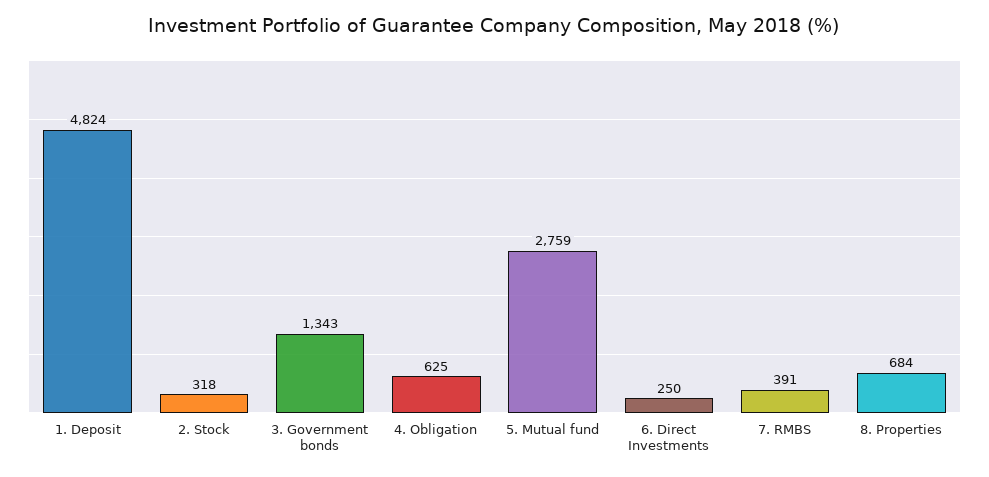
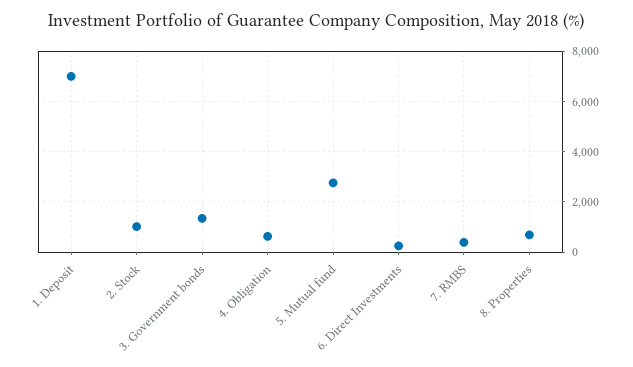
  {
-   "1. Deposit": 4824,
+   "1. Deposit": 7000,
-   "2. Stock": 318,
+   "2. Stock": 1000,
    "3. Government bonds": 1343,
    "4. Obligation": 625,
    "5. Mutual fund": 2759,
    "6. Direct Investments": 250,
    "7. RMBS": 391,
    "8. Properties": 684
  }

